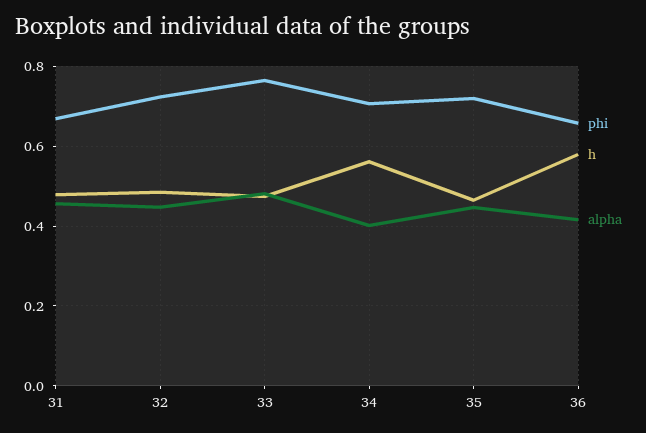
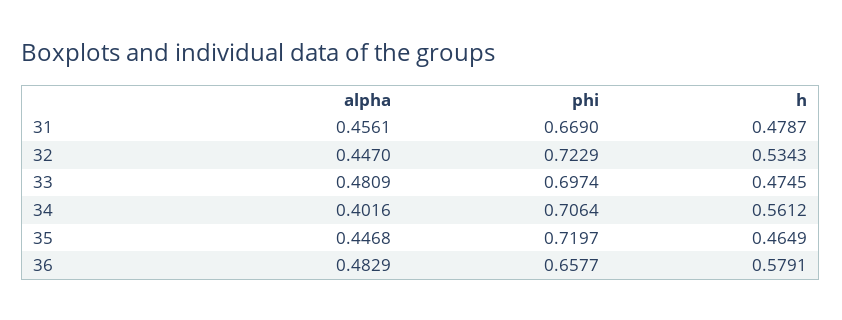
  {
    "phi": {
      "31": 0.669,
      "32": 0.7229,
-     "33": 0.76,
+     "33": 0.6974,
      "34": 0.7064,
      "35": 0.7197,
      "36": 0.6577
    },
    "h": {
      "31": 0.4787,
-     "32": 0.48,
+     "32": 0.5343,
      "33": 0.4745,
      "34": 0.5612,
      "35": 0.4649,
      "36": 0.5791
    },
    "alpha": {
      "31": 0.4561,
      "32": 0.447,
      "33": 0.4809,
      "34": 0.4016,
      "35": 0.4468,
-     "36": 0.42
+     "36": 0.4829
    }
  }

